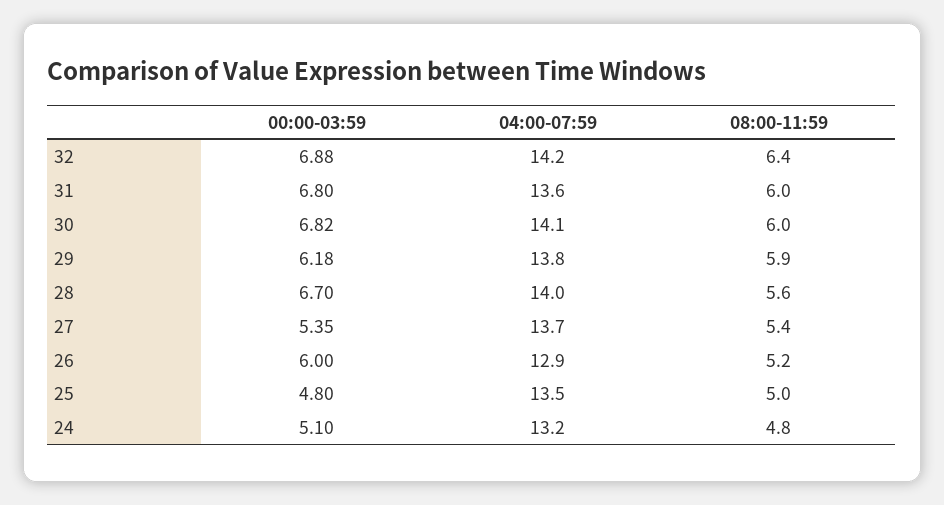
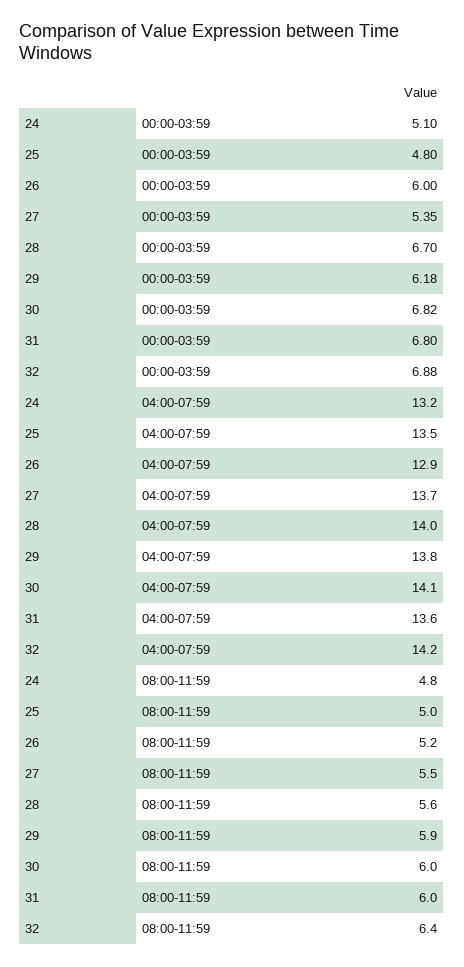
  {
    "00:00-03:59": {
      "32": 6.88,
      "31": 6.8,
      "30": 6.82,
      "29": 6.18,
      "28": 6.7,
      "27": 5.35,
      "26": 6,
      "25": 4.8,
      "24": 5.1
    },
    "04:00-07:59": {
      "32": 14.2,
      "31": 13.6,
      "30": 14.1,
      "29": 13.8,
      "28": 14,
      "27": 13.7,
      "26": 12.9,
      "25": 13.5,
      "24": 13.2
    },
    "08:00-11:59": {
      "32": 6.4,
      "31": 6,
      "30": 6,
      "29": 5.9,
      "28": 5.6,
-     "27": 5.4,
+     "27": 5.5,
      "26": 5.2,
      "25": 5,
      "24": 4.8
    }
  }

